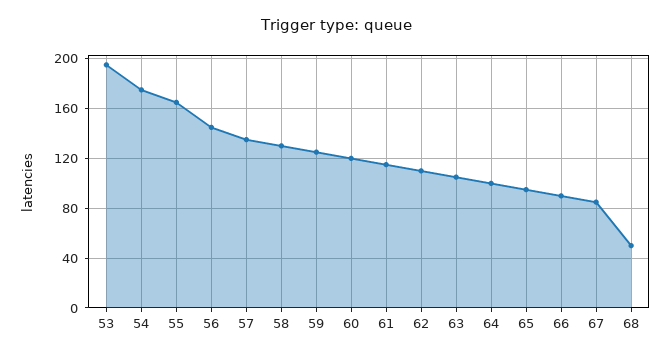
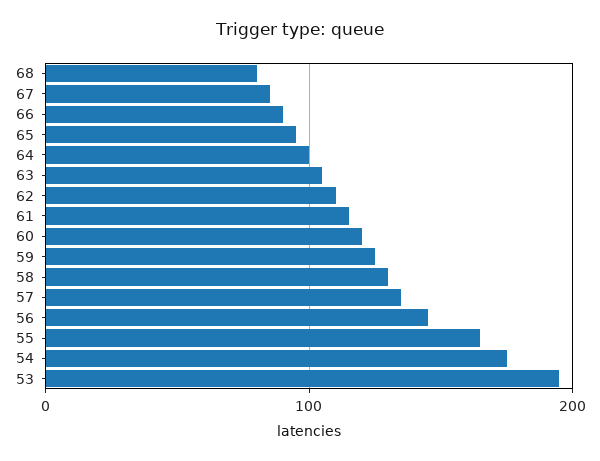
  {
    "53": 195,
    "54": 175,
    "55": 165,
    "56": 145,
    "57": 135,
    "58": 130,
    "59": 125,
    "60": 120,
    "61": 115,
    "62": 110,
    "63": 105,
    "64": 100,
    "65": 95,
    "66": 90,
    "67": 85,
-   "68": 50
+   "68": 80
  }

